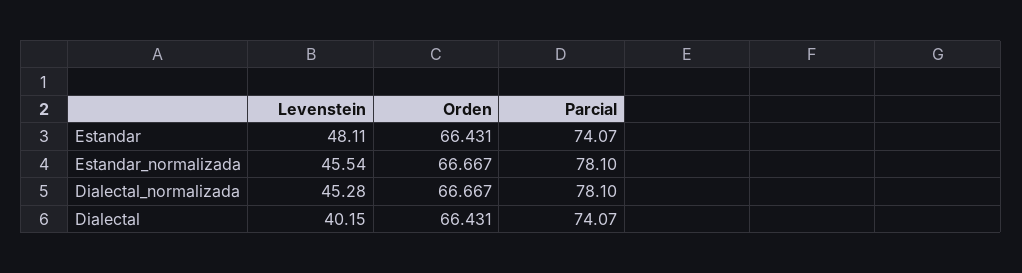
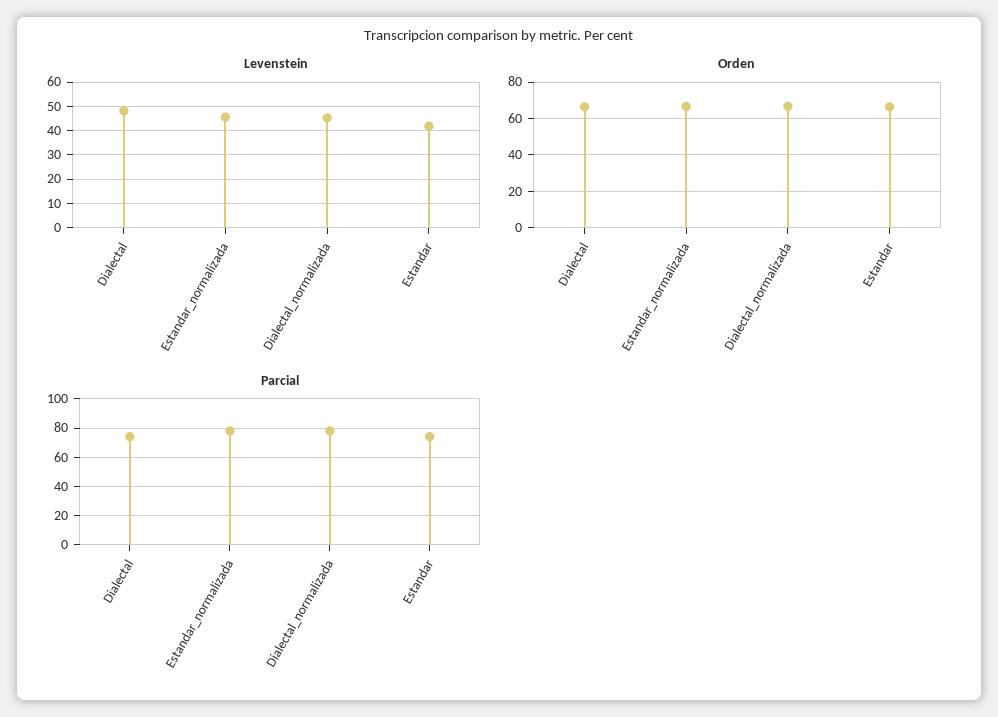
  {
    "Levenstein": {
-     "Estandar": 48.11,
+     "Estandar": 42.5,
      "Estandar_normalizada": 45.54,
      "Dialectal_normalizada": 45.28,
-     "Dialectal": 40.15
+     "Dialectal": 47.5
    },
    "Orden": {
      "Estandar": 66.431,
      "Estandar_normalizada": 66.667,
      "Dialectal_normalizada": 66.667,
      "Dialectal": 66.431
    },
    "Parcial": {
      "Estandar": 74.07,
      "Estandar_normalizada": 78.1,
      "Dialectal_normalizada": 78.1,
      "Dialectal": 74.07
    }
  }

